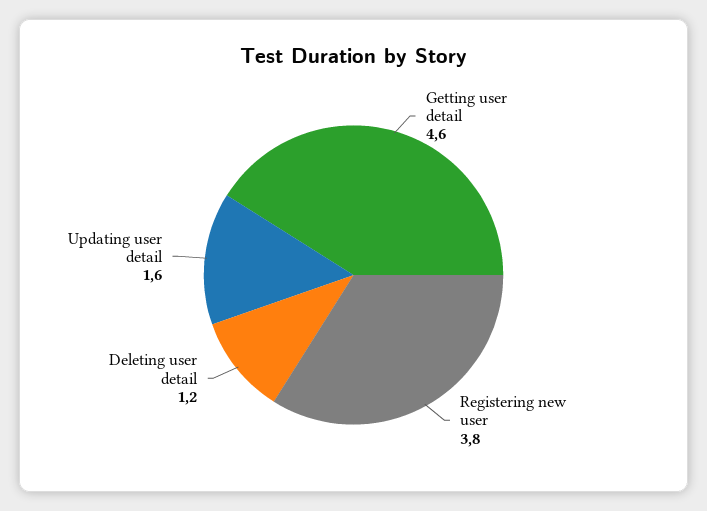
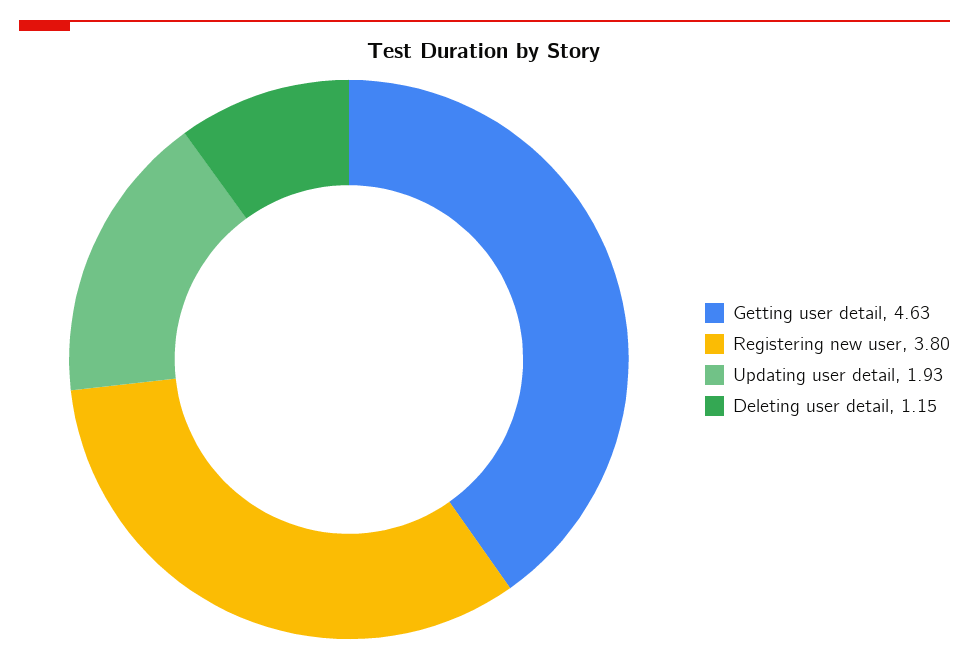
  {
    "Getting user detail": 4.63,
    "Registering new user": 3.8,
    "Deleting user detail": 1.15,
-   "Updating user detail": 1.6
+   "Updating user detail": 1.93
  }

